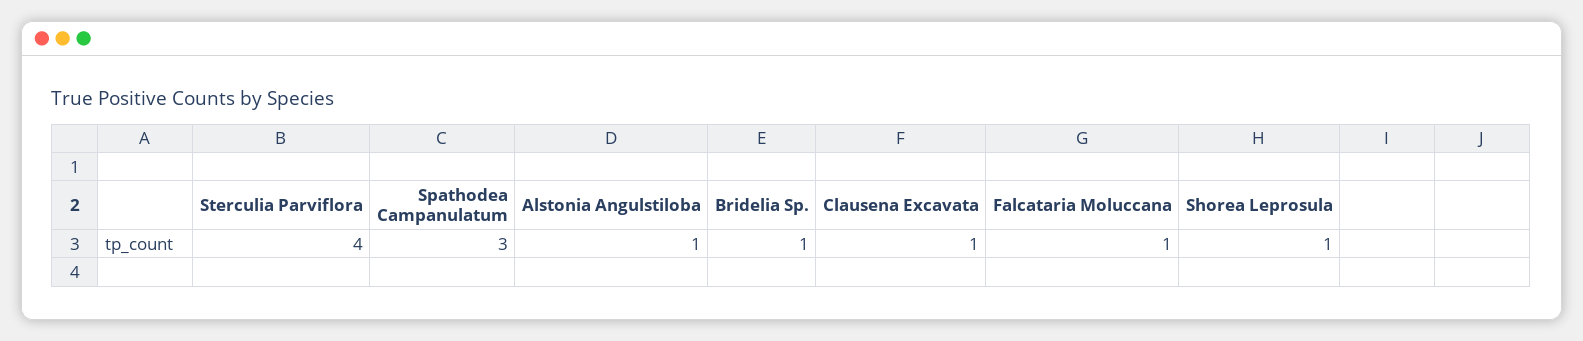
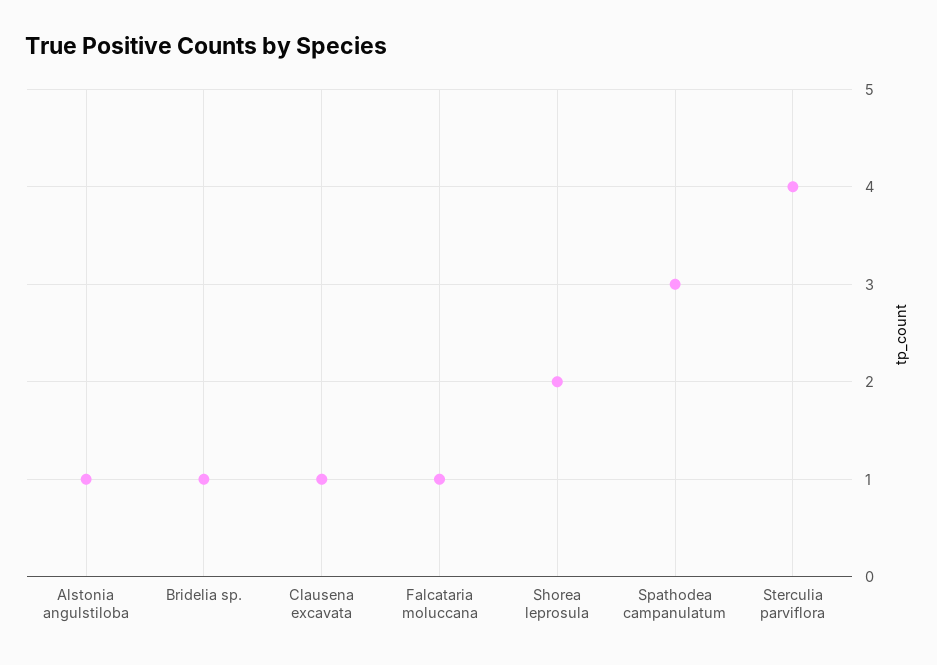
  {
    "Sterculia Parviflora": 4,
    "Spathodea Campanulatum": 3,
    "Alstonia Angulstiloba": 1,
    "Bridelia Sp.": 1,
    "Clausena Excavata": 1,
    "Falcataria Moluccana": 1,
-   "Shorea Leprosula": 1
+   "Shorea Leprosula": 2
  }

